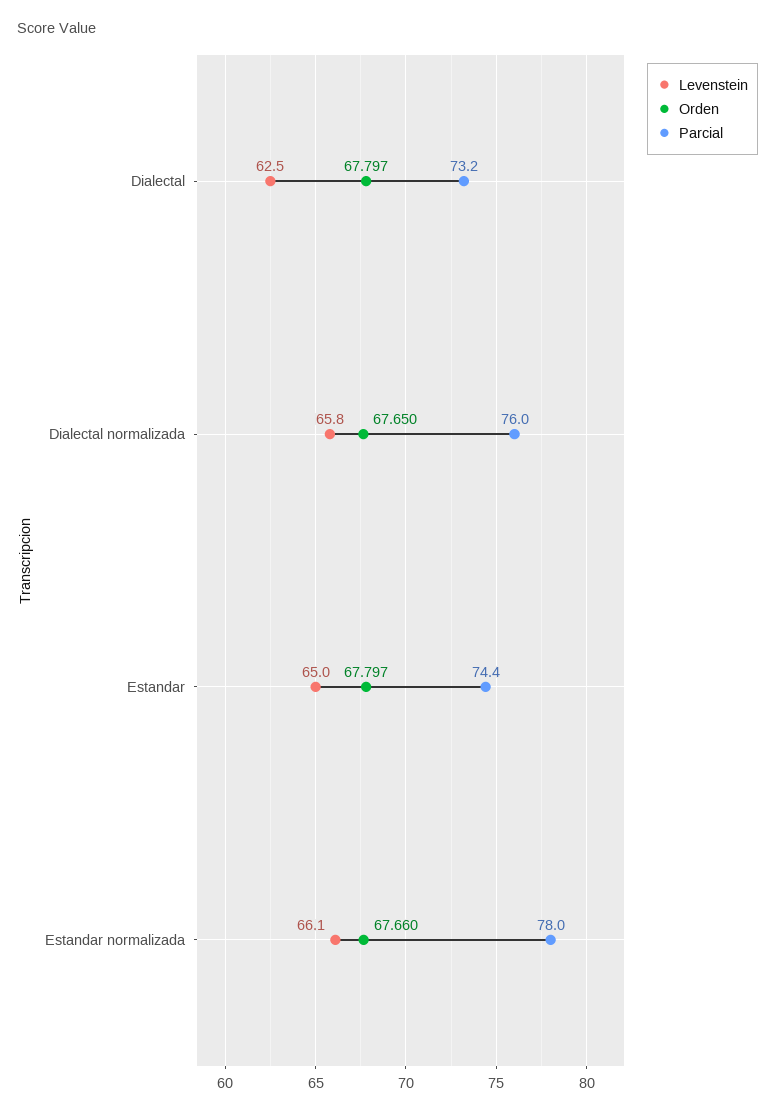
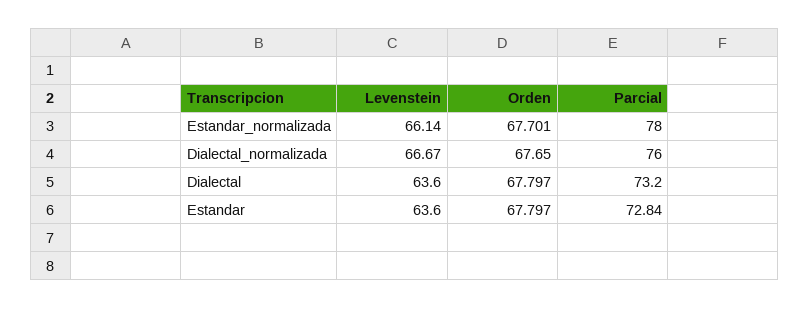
  {
    "Levenstein": {
-     "Dialectal": 62.5,
+     "Dialectal": 63.6,
-     "Dialectal normalizada": 65.8,
+     "Dialectal normalizada": 66.67,
-     "Estandar": 65,
+     "Estandar": 63.6,
      "Estandar normalizada": 66.14
    },
    "Orden": {
      "Dialectal": 67.797,
      "Dialectal normalizada": 67.65,
      "Estandar": 67.797,
-     "Estandar normalizada": 67.66
+     "Estandar normalizada": 67.701
    },
    "Parcial": {
      "Dialectal": 73.2,
      "Dialectal normalizada": 76,
-     "Estandar": 74.4,
+     "Estandar": 72.84,
      "Estandar normalizada": 78
    }
  }

